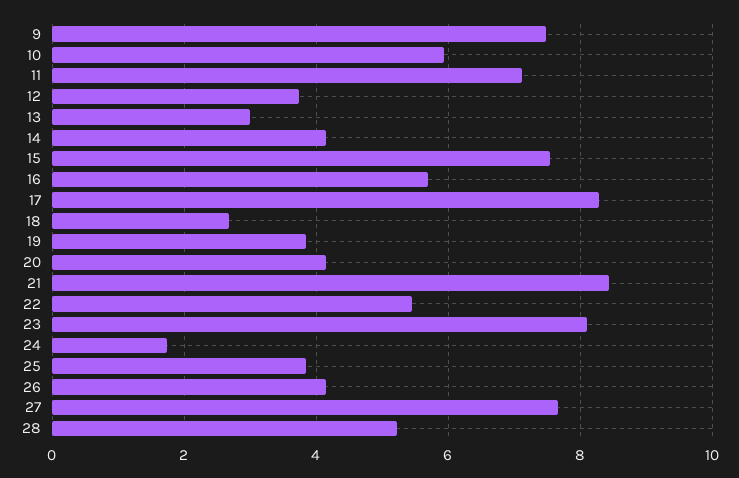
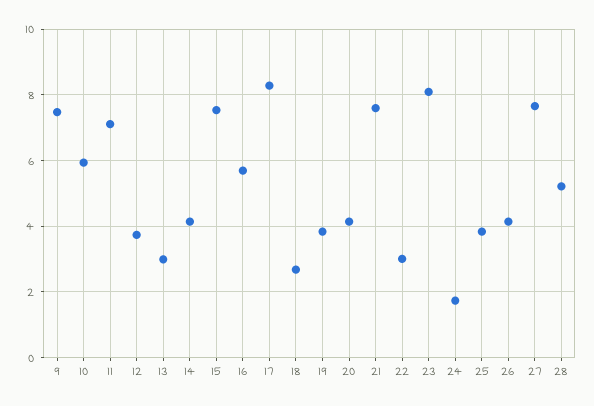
  {
    "9": 7.4,
    "10": 6,
    "11": 7.2,
    "12": 3.8,
    "13": 3,
    "14": 4.2,
    "15": 7.6,
    "16": 5.6,
    "17": 8.2,
    "18": 2.6,
    "19": 3.8,
    "20": 4.2,
-   "21": 8.4,
+   "21": 7.6,
-   "22": 5.4,
+   "22": 3,
    "23": 8,
    "24": 1.8,
    "25": 3.8,
    "26": 4.2,
    "27": 7.6,
    "28": 5.2
  }

